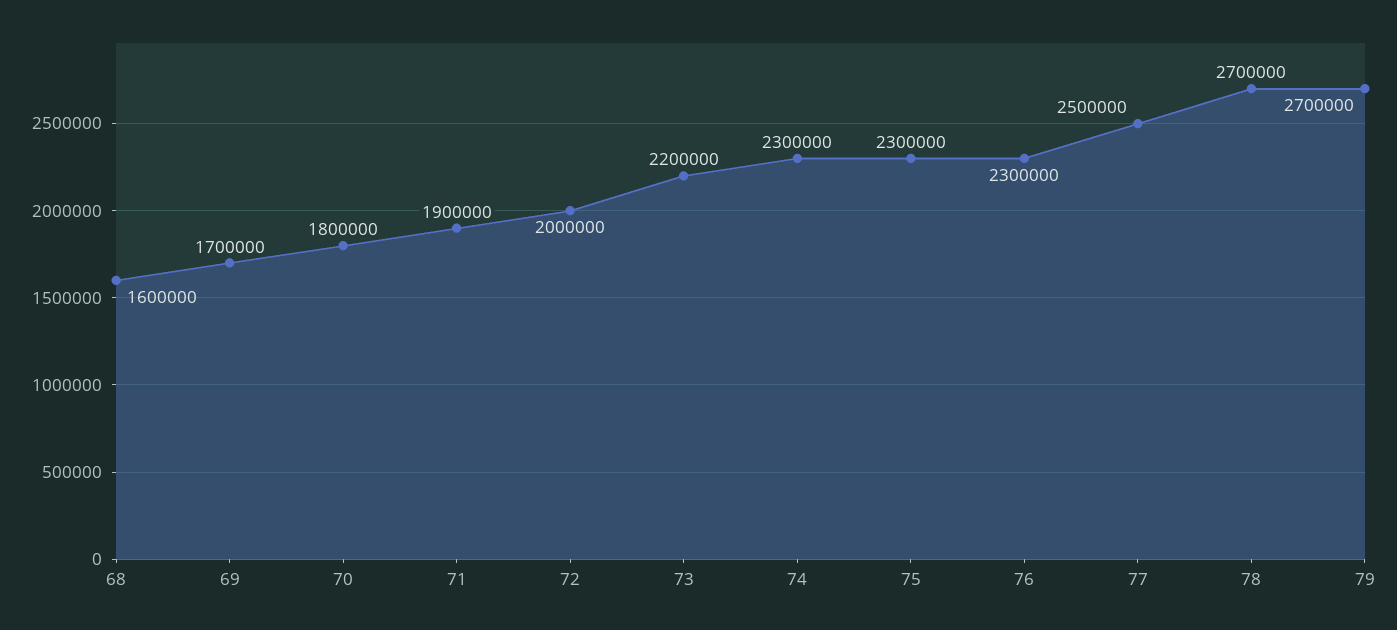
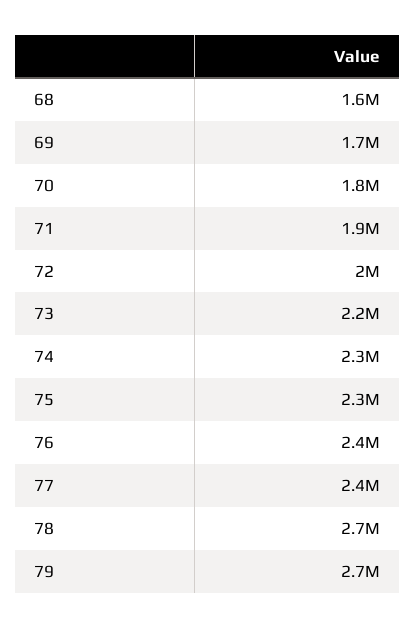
  {
    "68": 1600000,
    "69": 1700000,
    "70": 1800000,
    "71": 1900000,
    "72": 2000000,
    "73": 2200000,
    "74": 2300000,
    "75": 2300000,
-   "76": 2300000,
+   "76": 2400000,
-   "77": 2500000,
+   "77": 2400000,
    "78": 2700000,
    "79": 2700000
  }

